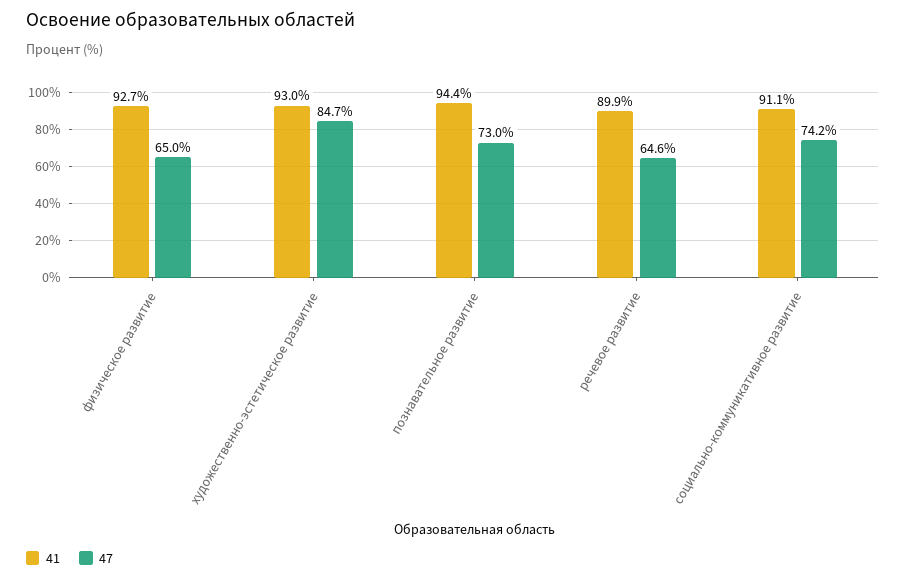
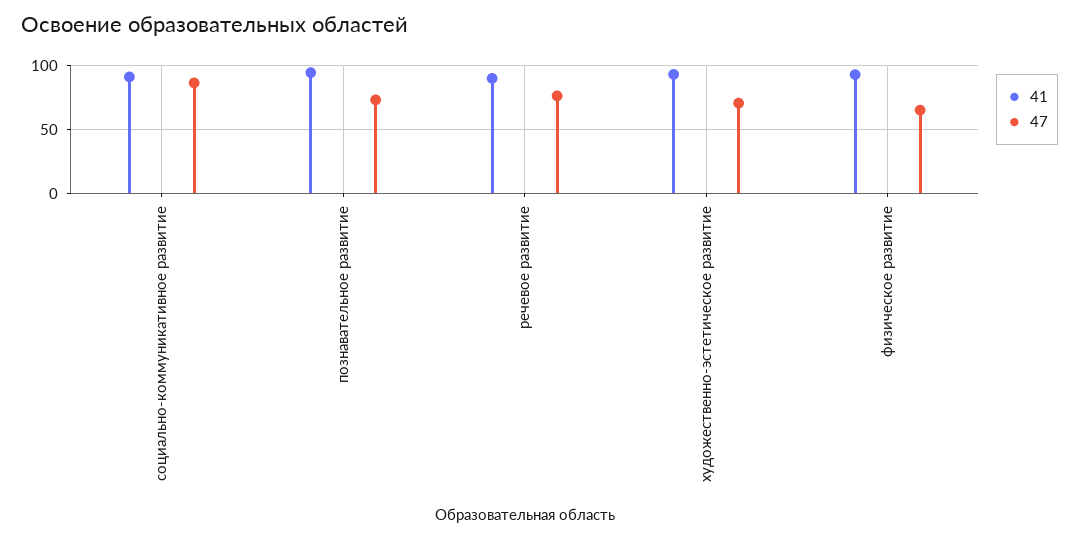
  {
    "41": {
      "физическое развитие": 92.7,
      "художественно-эстетическое развитие": 93,
      "познавательное развитие": 94.4,
      "речевое развитие": 89.9,
      "социально-коммуникативное развитие": 91.1
    },
    "47": {
      "физическое развитие": 65,
-     "художественно-эстетическое развитие": 84.7,
+     "художественно-эстетическое развитие": 70,
      "познавательное развитие": 73,
-     "речевое развитие": 64.6,
+     "речевое развитие": 75,
-     "социально-коммуникативное развитие": 74.2
+     "социально-коммуникативное развитие": 85
    }
  }

